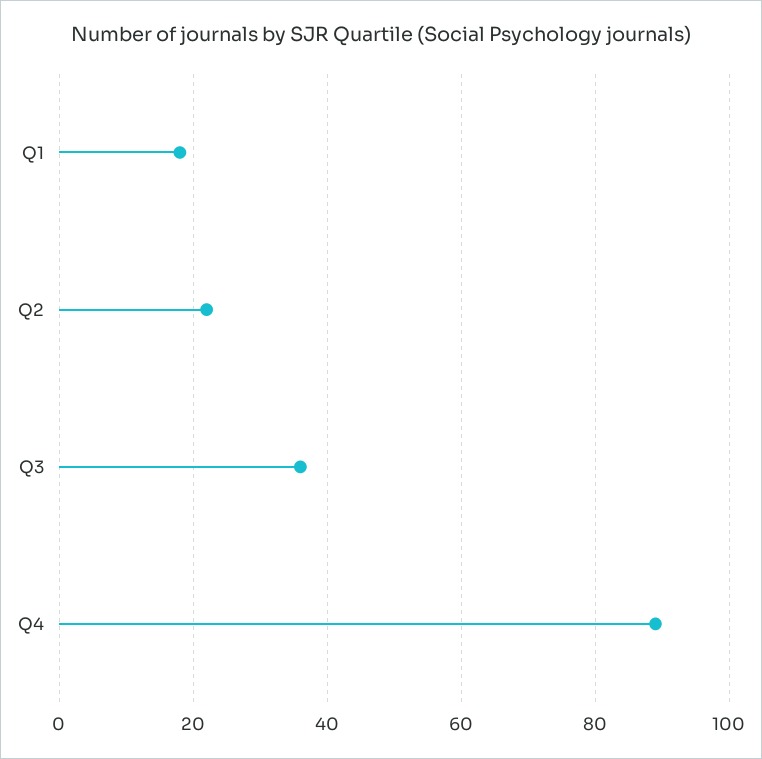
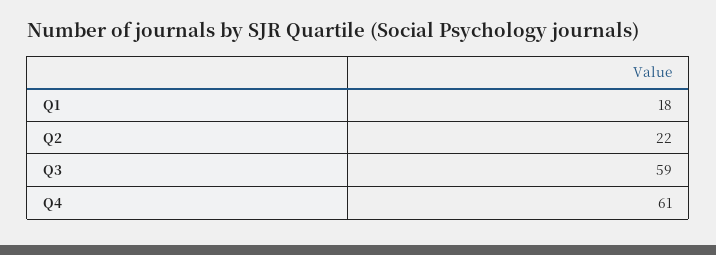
  {
    "Q1": 18,
    "Q2": 22,
-   "Q3": 35,
+   "Q3": 59,
-   "Q4": 90
+   "Q4": 61
  }

